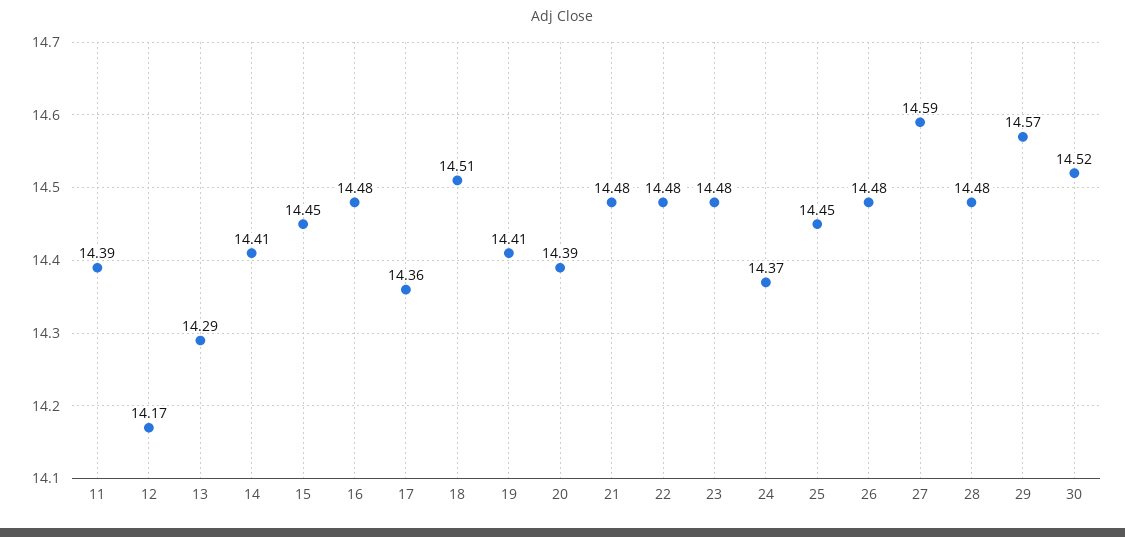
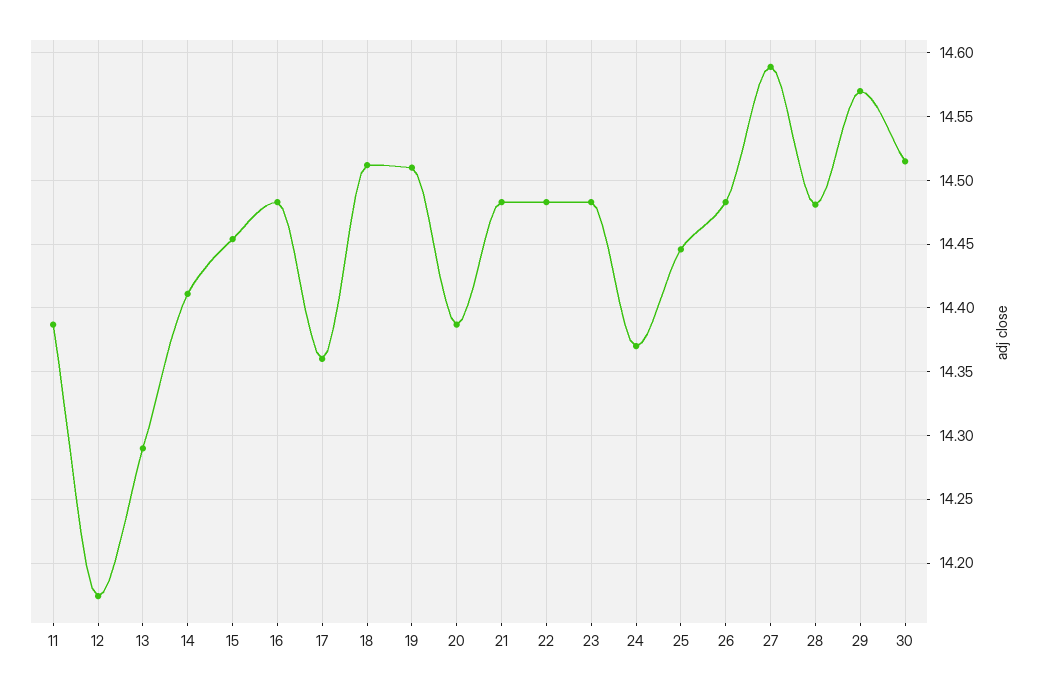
  {
    "11": 14.39,
    "12": 14.17,
    "13": 14.29,
    "14": 14.41,
    "15": 14.45,
    "16": 14.48,
    "17": 14.36,
    "18": 14.51,
-   "19": 14.41,
+   "19": 14.51,
    "20": 14.39,
    "21": 14.48,
    "22": 14.48,
    "23": 14.48,
    "24": 14.37,
    "25": 14.45,
    "26": 14.48,
    "27": 14.59,
    "28": 14.48,
    "29": 14.57,
    "30": 14.52
  }

